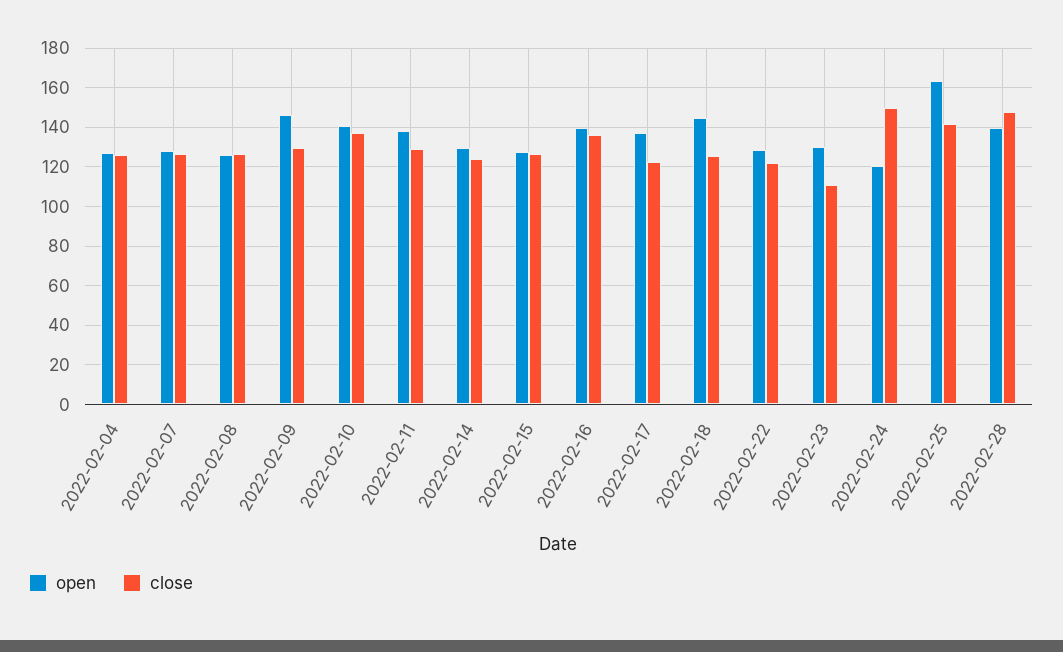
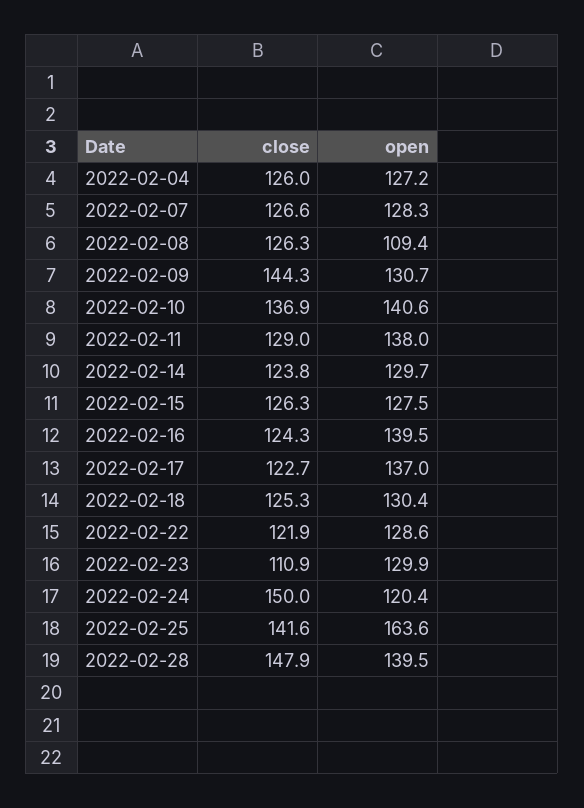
  {
    "open": {
      "2022-02-04": 127.2,
      "2022-02-07": 128.3,
-     "2022-02-08": 125,
+     "2022-02-08": 109.4,
-     "2022-02-09": 145,
+     "2022-02-09": 130.7,
      "2022-02-10": 140.6,
      "2022-02-11": 138,
      "2022-02-14": 129.7,
      "2022-02-15": 127.5,
      "2022-02-16": 139.5,
      "2022-02-17": 137,
-     "2022-02-18": 145,
+     "2022-02-18": 130.4,
      "2022-02-22": 128.6,
      "2022-02-23": 129.9,
      "2022-02-24": 120.4,
      "2022-02-25": 163.6,
      "2022-02-28": 139.5
    },
    "close": {
      "2022-02-04": 126,
      "2022-02-07": 126.6,
      "2022-02-08": 126.3,
-     "2022-02-09": 130,
+     "2022-02-09": 144.3,
      "2022-02-10": 136.9,
      "2022-02-11": 129,
      "2022-02-14": 123.8,
      "2022-02-15": 126.3,
-     "2022-02-16": 135,
+     "2022-02-16": 124.3,
      "2022-02-17": 122.7,
      "2022-02-18": 125.3,
      "2022-02-22": 121.9,
      "2022-02-23": 110.9,
      "2022-02-24": 150,
      "2022-02-25": 141.6,
      "2022-02-28": 147.9
    }
  }

